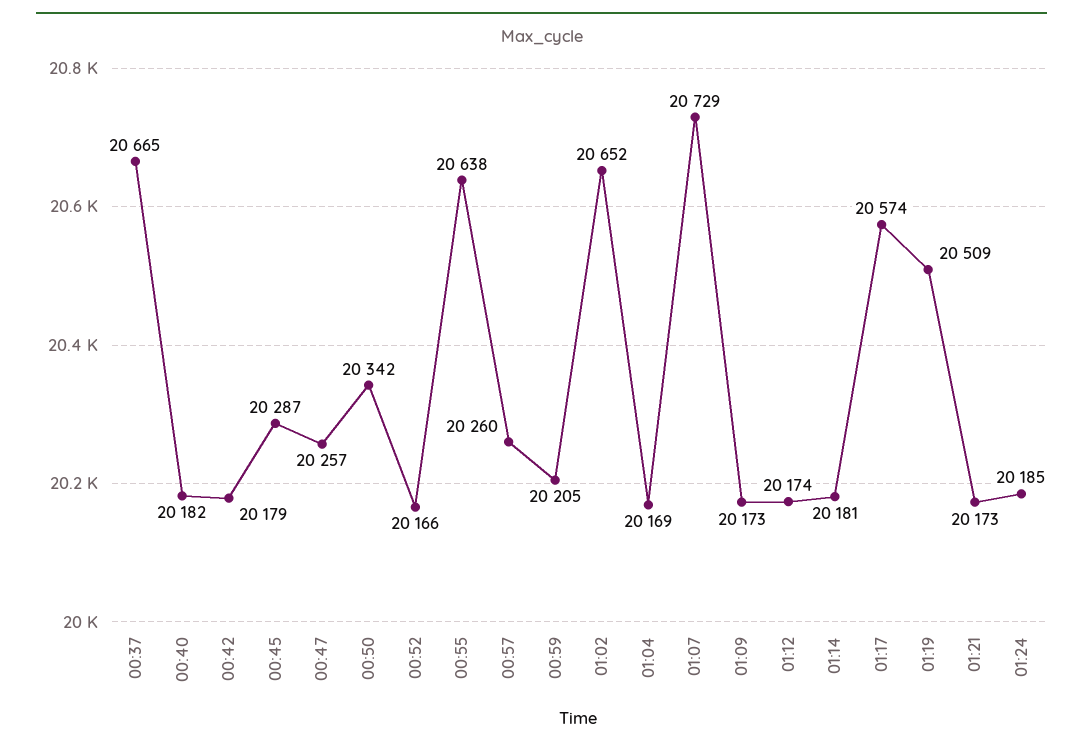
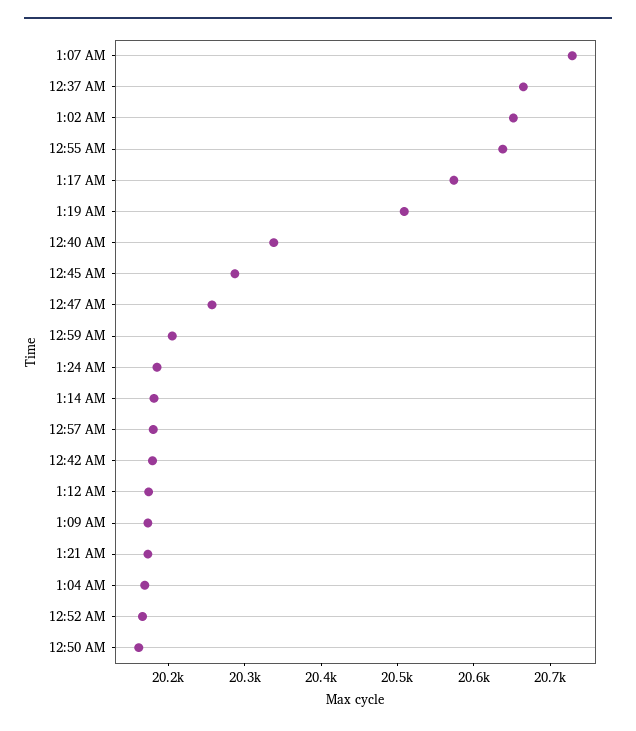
  {
    "00:37": 20665,
-   "00:40": 20182,
+   "00:40": 20340,
    "00:42": 20179,
    "00:45": 20287,
    "00:47": 20257,
-   "00:50": 20342,
+   "00:50": 20160,
    "00:52": 20166,
    "00:55": 20638,
-   "00:57": 20260,
+   "00:57": 20180,
    "00:59": 20205,
    "01:02": 20652,
    "01:04": 20169,
    "01:07": 20729,
    "01:09": 20173,
    "01:12": 20174,
    "01:14": 20181,
    "01:17": 20574,
    "01:19": 20509,
    "01:21": 20173,
    "01:24": 20185
  }

